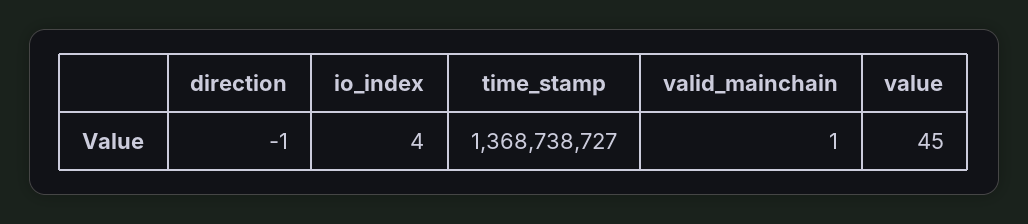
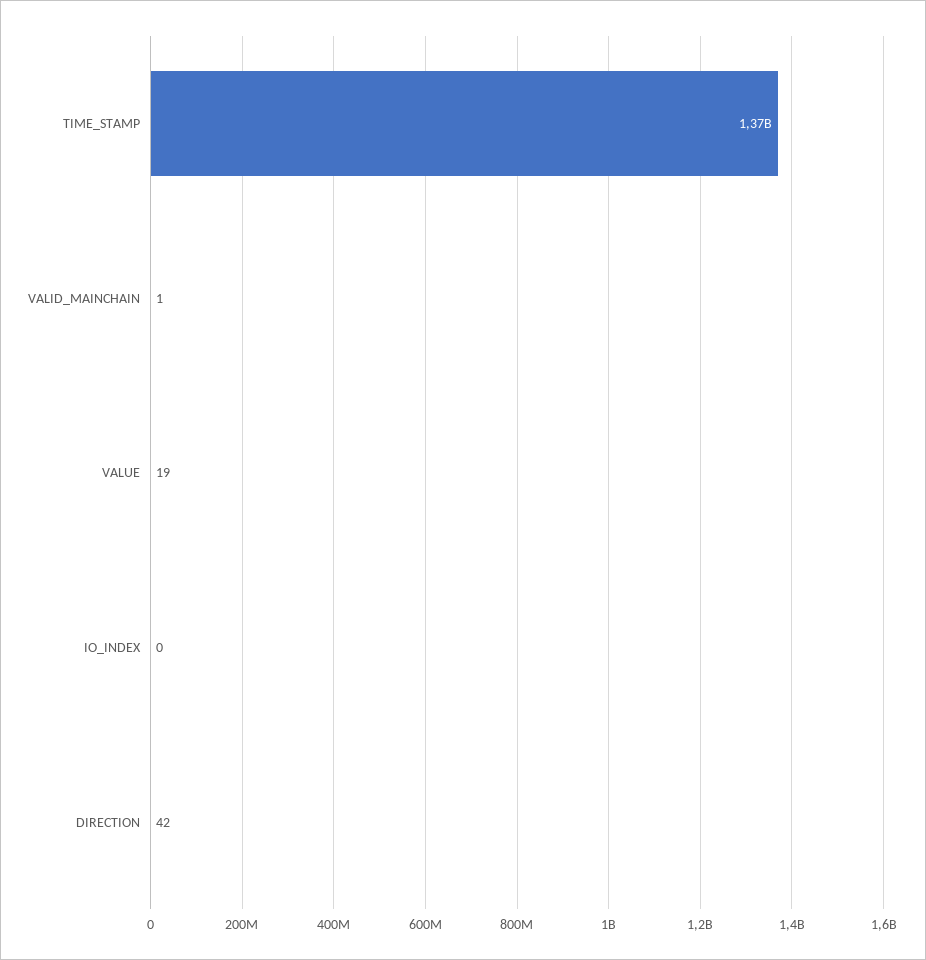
  {
-   "direction": -1,
+   "direction": 42,
-   "io_index": 4,
+   "io_index": 0,
    "time_stamp": 1368738727,
    "valid_mainchain": 1,
-   "value": 45
+   "value": 19
  }

